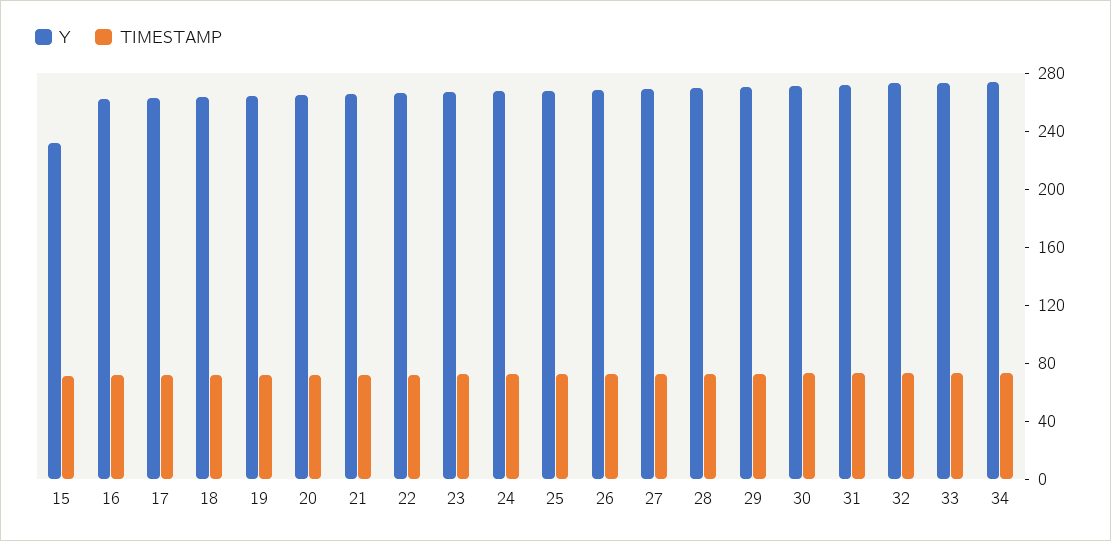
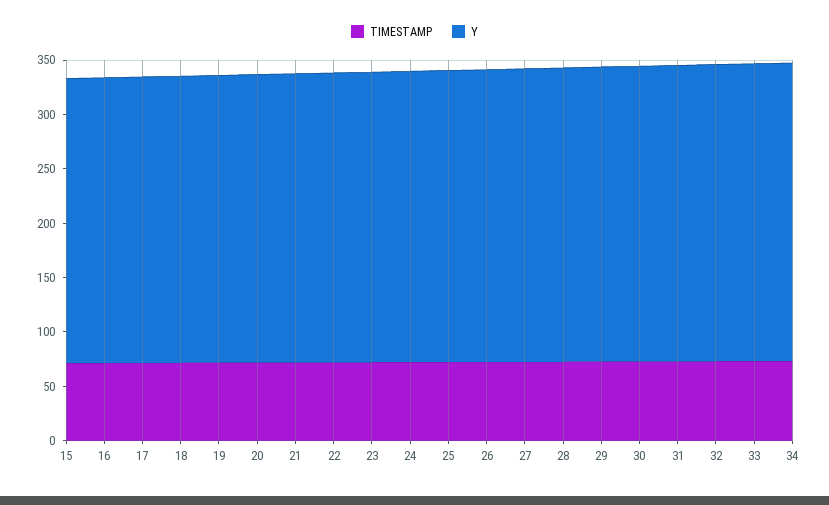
  {
    "Y": {
-     "15": 230,
+     "15": 260,
      "16": 260,
      "17": 260,
      "18": 260,
      "19": 260,
      "20": 260,
      "21": 270,
      "22": 270,
      "23": 270,
      "24": 270,
      "25": 270,
      "26": 270,
      "27": 270,
      "28": 270,
      "29": 270,
      "30": 270,
      "31": 270,
      "32": 270,
      "33": 270,
      "34": 270
    },
    "TIMESTAMP": {
      "15": 70,
      "16": 70,
      "17": 70,
      "18": 70,
      "19": 70,
      "20": 70,
      "21": 70,
      "22": 70,
      "23": 70,
      "24": 70,
      "25": 70,
      "26": 70,
      "27": 70,
      "28": 70,
      "29": 70,
      "30": 70,
      "31": 70,
      "32": 70,
      "33": 70,
      "34": 70
    }
  }

